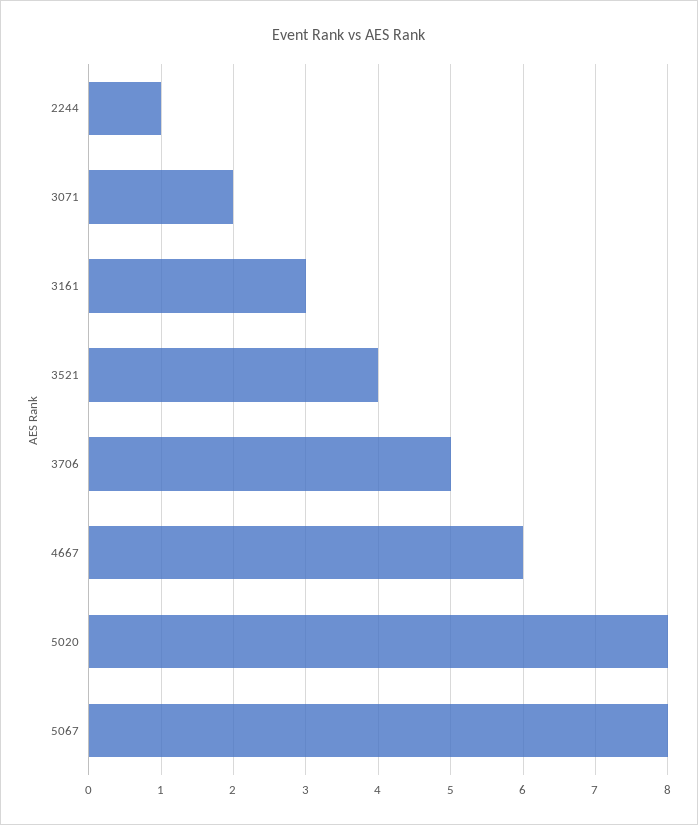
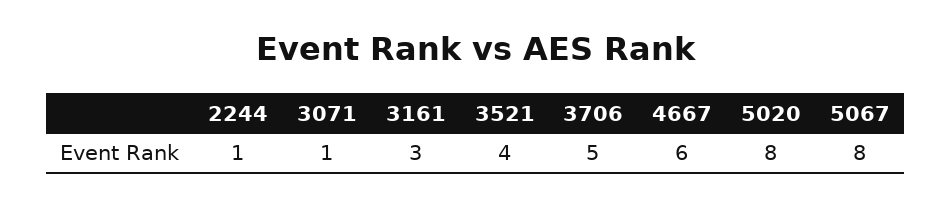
  {
    "2244": 1,
-   "3071": 2,
+   "3071": 1,
    "3161": 3,
    "3521": 4,
    "3706": 5,
    "4667": 6,
    "5020": 8,
    "5067": 8
  }

